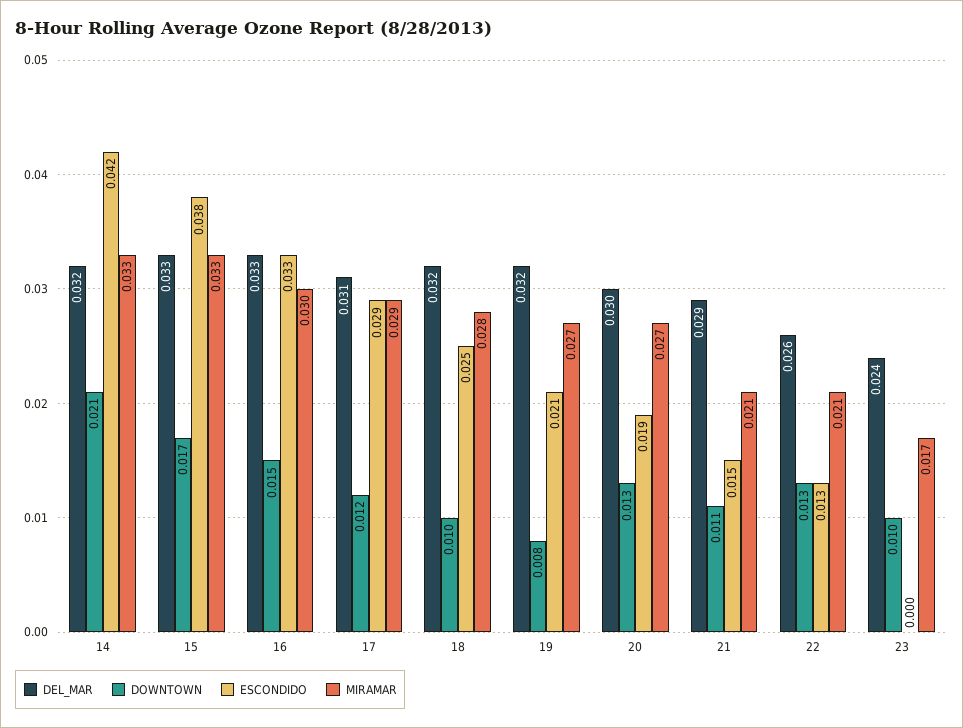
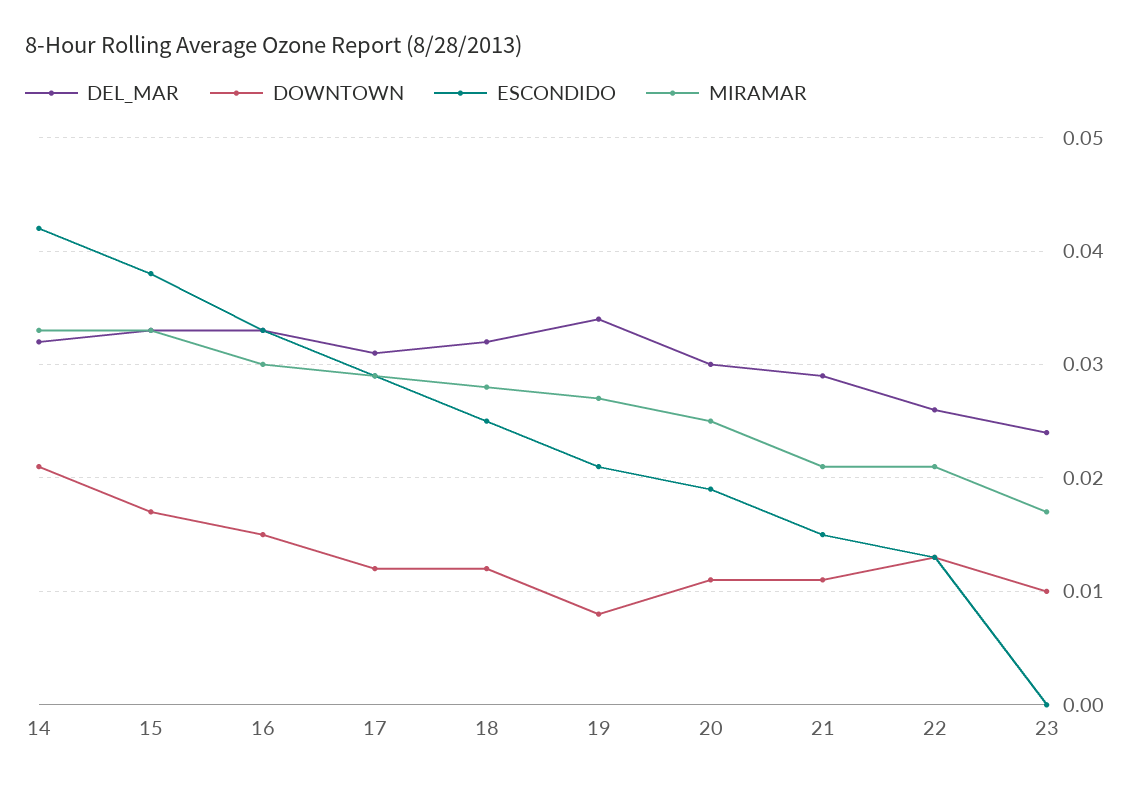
  {
    "DEL_MAR": {
      "14": 0.032,
      "15": 0.033,
      "16": 0.033,
      "17": 0.031,
      "18": 0.032,
-     "19": 0.032,
+     "19": 0.034,
      "20": 0.03,
      "21": 0.029,
      "22": 0.026,
      "23": 0.024
    },
    "DOWNTOWN": {
      "14": 0.021,
      "15": 0.017,
      "16": 0.015,
      "17": 0.012,
-     "18": 0.01,
+     "18": 0.012,
      "19": 0.008,
-     "20": 0.013,
+     "20": 0.011,
      "21": 0.011,
      "22": 0.013,
      "23": 0.01
    },
    "ESCONDIDO": {
      "14": 0.042,
      "15": 0.038,
      "16": 0.033,
      "17": 0.029,
      "18": 0.025,
      "19": 0.021,
      "20": 0.019,
      "21": 0.015,
      "22": 0.013,
      "23": 0
    },
    "MIRAMAR": {
      "14": 0.033,
      "15": 0.033,
      "16": 0.03,
      "17": 0.029,
      "18": 0.028,
      "19": 0.027,
-     "20": 0.027,
+     "20": 0.025,
      "21": 0.021,
      "22": 0.021,
      "23": 0.017
    }
  }

